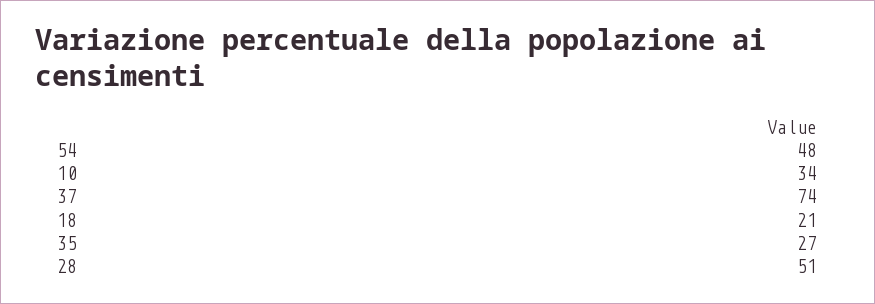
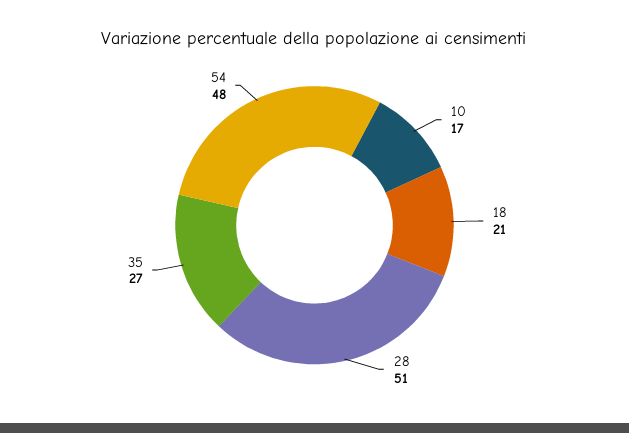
  {
    "54": 48,
-   "10": 34,
+   "10": 17,
-   "37": 74,
    "18": 21,
    "35": 27,
    "28": 51
  }

